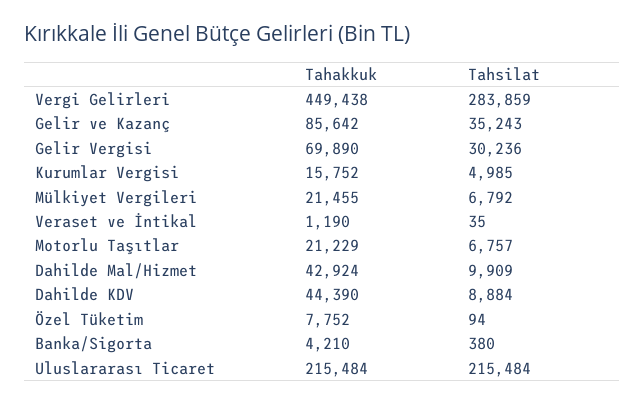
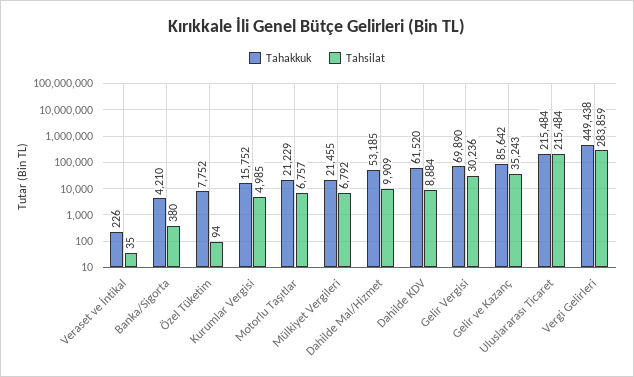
  {
    "Tahakkuk": {
      "Vergi Gelirleri": 449438,
      "Gelir ve Kazanç": 85642,
      "Gelir Vergisi": 69890,
      "Kurumlar Vergisi": 15752,
      "Mülkiyet Vergileri": 21455,
-     "Veraset ve İntikal": 1190,
+     "Veraset ve İntikal": 226,
      "Motorlu Taşıtlar": 21229,
-     "Dahilde Mal/Hizmet": 42924,
+     "Dahilde Mal/Hizmet": 53185,
-     "Dahilde KDV": 44390,
+     "Dahilde KDV": 61520,
      "Özel Tüketim": 7752,
      "Banka/Sigorta": 4210,
      "Uluslararası Ticaret": 215484
    },
    "Tahsilat": {
      "Vergi Gelirleri": 283859,
      "Gelir ve Kazanç": 35243,
      "Gelir Vergisi": 30236,
      "Kurumlar Vergisi": 4985,
      "Mülkiyet Vergileri": 6792,
      "Veraset ve İntikal": 35,
      "Motorlu Taşıtlar": 6757,
      "Dahilde Mal/Hizmet": 9909,
      "Dahilde KDV": 8884,
      "Özel Tüketim": 94,
      "Banka/Sigorta": 380,
      "Uluslararası Ticaret": 215484
    }
  }

